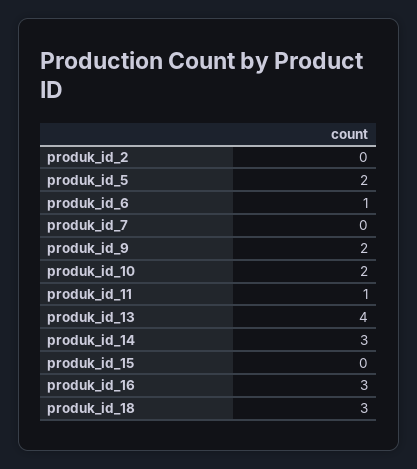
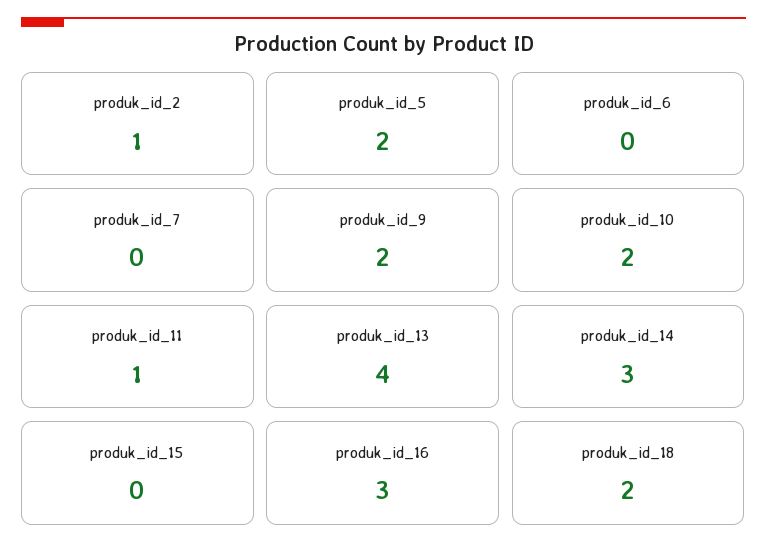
  {
-   "produk_id_2": 0,
+   "produk_id_2": 1,
    "produk_id_5": 2,
-   "produk_id_6": 1,
+   "produk_id_6": 0,
    "produk_id_7": 0,
    "produk_id_9": 2,
    "produk_id_10": 2,
    "produk_id_11": 1,
    "produk_id_13": 4,
    "produk_id_14": 3,
    "produk_id_15": 0,
    "produk_id_16": 3,
-   "produk_id_18": 3
+   "produk_id_18": 2
  }

